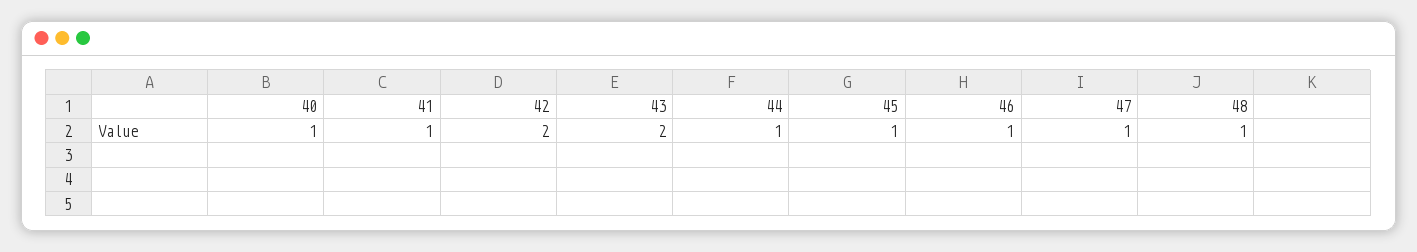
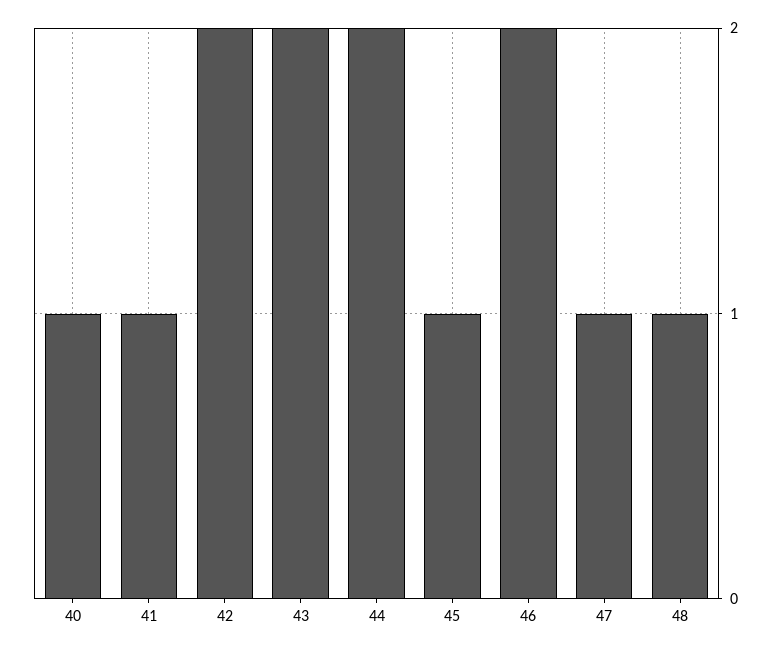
  {
    "40": 1,
    "41": 1,
    "42": 2,
    "43": 2,
-   "44": 1,
+   "44": 2,
    "45": 1,
-   "46": 1,
+   "46": 2,
    "47": 1,
    "48": 1
  }

